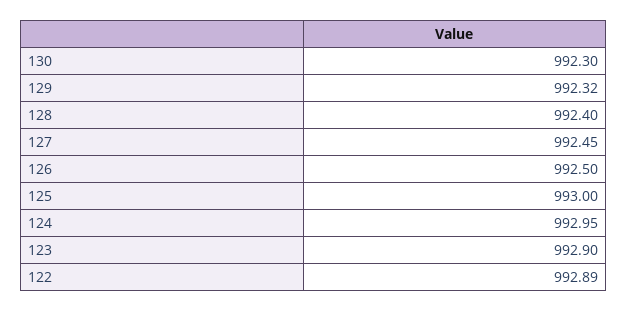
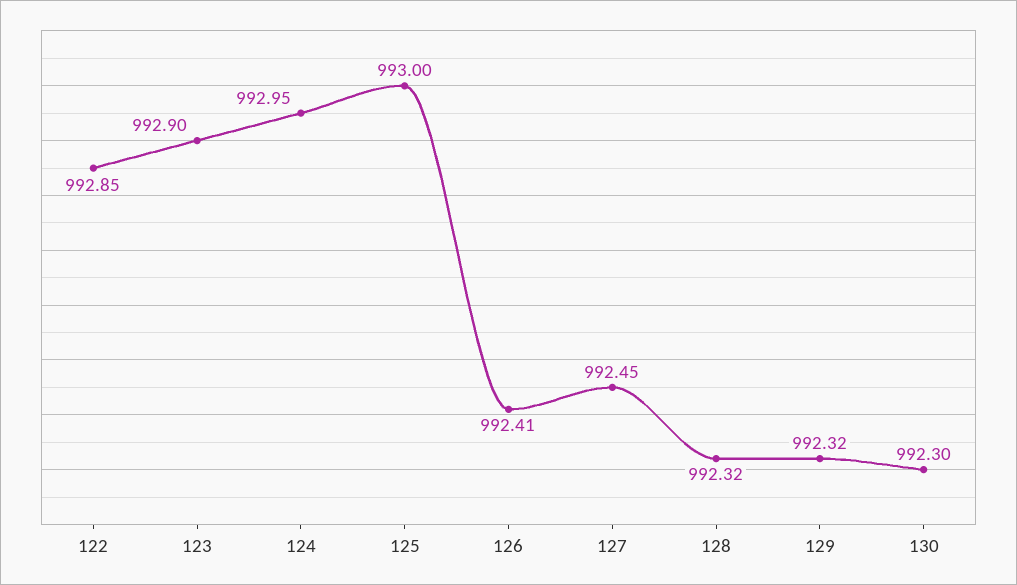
  {
    "130": 992.3,
    "129": 992.32,
-   "128": 992.4,
+   "128": 992.32,
    "127": 992.45,
-   "126": 992.5,
+   "126": 992.41,
    "125": 993,
    "124": 992.95,
    "123": 992.9,
-   "122": 992.89
+   "122": 992.85
  }

